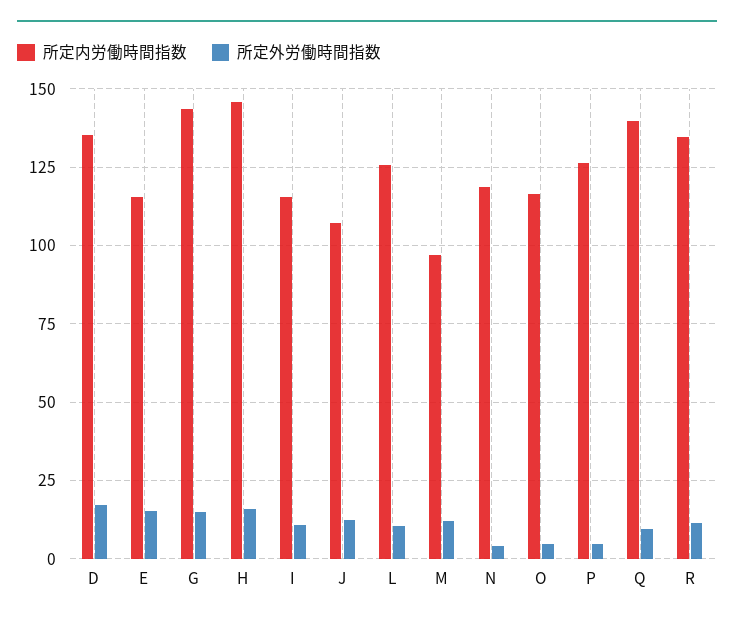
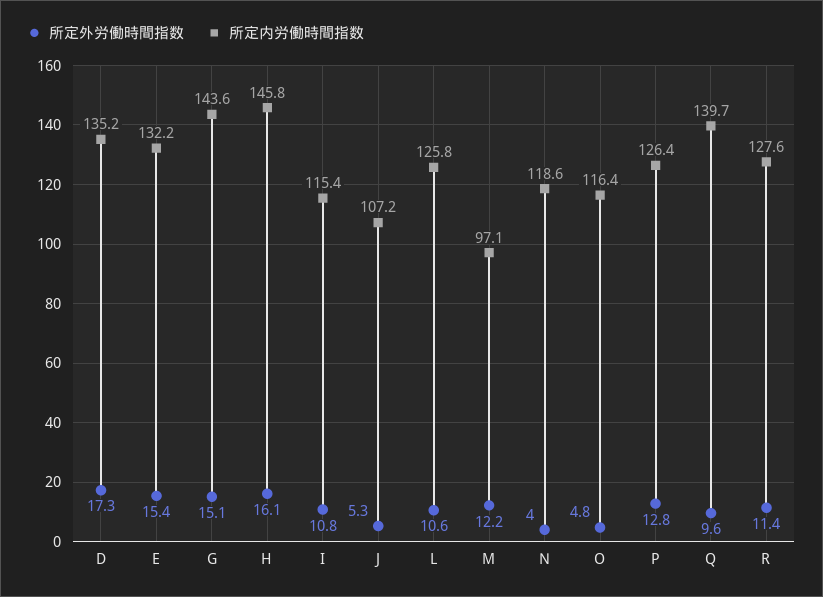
  {
    "所定内労働時間指数": {
      "D": 135.2,
-     "E": 115,
+     "E": 132.2,
      "G": 143.6,
      "H": 145.8,
      "I": 115.4,
      "J": 107.2,
      "L": 125.8,
      "M": 97.1,
      "N": 118.6,
      "O": 116.4,
      "P": 126.4,
      "Q": 139.7,
-     "R": 135
+     "R": 127.6
    },
    "所定外労働時間指数": {
      "D": 17.3,
      "E": 15.4,
      "G": 15.1,
      "H": 16.1,
      "I": 10.8,
-     "J": 12.5,
+     "J": 5.3,
      "L": 10.6,
      "M": 12.2,
      "N": 4,
      "O": 4.8,
-     "P": 5,
+     "P": 12.8,
      "Q": 9.6,
      "R": 11.4
    }
  }

